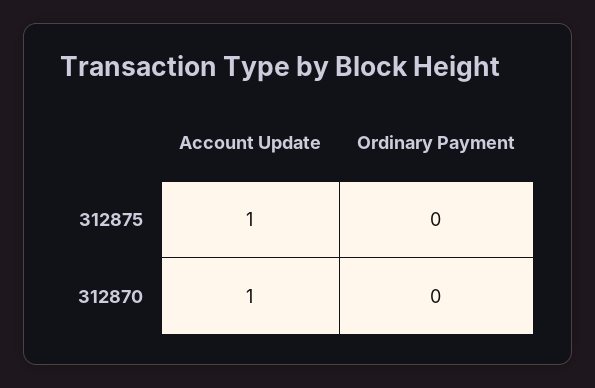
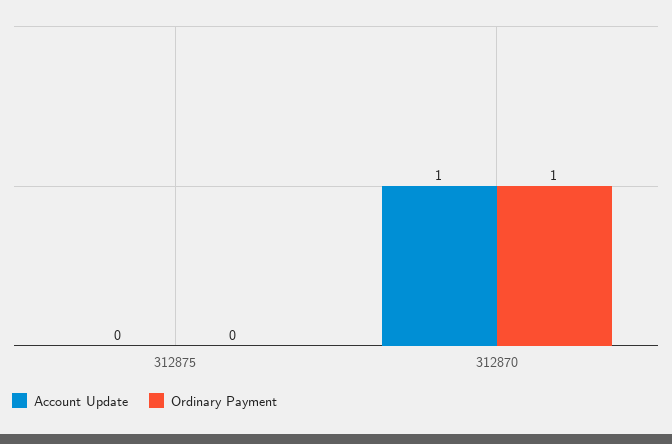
  {
    "Account Update": {
-     "312875": 1,
+     "312875": 0,
      "312870": 1
    },
    "Ordinary Payment": {
      "312875": 0,
-     "312870": 0
+     "312870": 1
    }
  }

